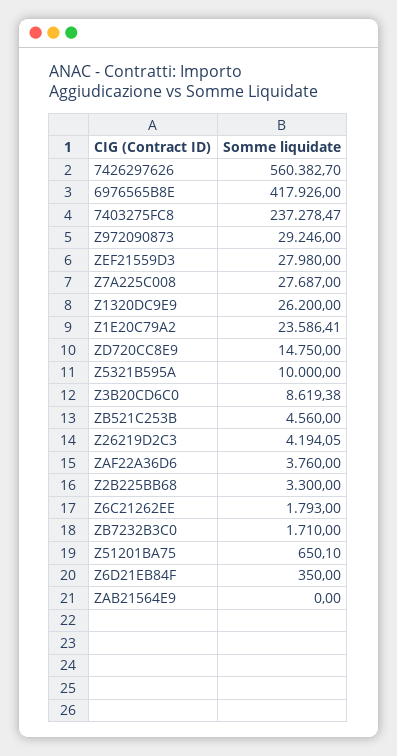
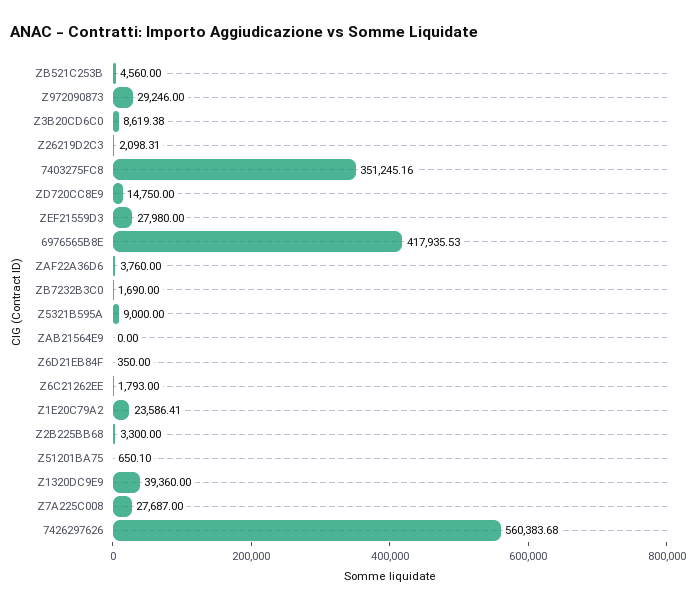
  {
-   "7426297626": 560382.7,
+   "7426297626": 560383.68,
-   "6976565B8E": 417926,
+   "6976565B8E": 417935.53,
-   "7403275FC8": 237278.47,
+   "7403275FC8": 351245.16,
    "Z972090873": 29246,
    "ZEF21559D3": 27980,
    "Z7A225C008": 27687,
-   "Z1320DC9E9": 26200,
+   "Z1320DC9E9": 39360,
    "Z1E20C79A2": 23586.41,
    "ZD720CC8E9": 14750,
-   "Z5321B595A": 10000,
+   "Z5321B595A": 9000,
    "Z3B20CD6C0": 8619.38,
    "ZB521C253B": 4560,
-   "Z26219D2C3": 4194.05,
+   "Z26219D2C3": 2098.31,
    "ZAF22A36D6": 3760,
    "Z2B225BB68": 3300,
    "Z6C21262EE": 1793,
-   "ZB7232B3C0": 1710,
+   "ZB7232B3C0": 1690,
    "Z51201BA75": 650.1,
    "Z6D21EB84F": 350,
    "ZAB21564E9": 0
  }

